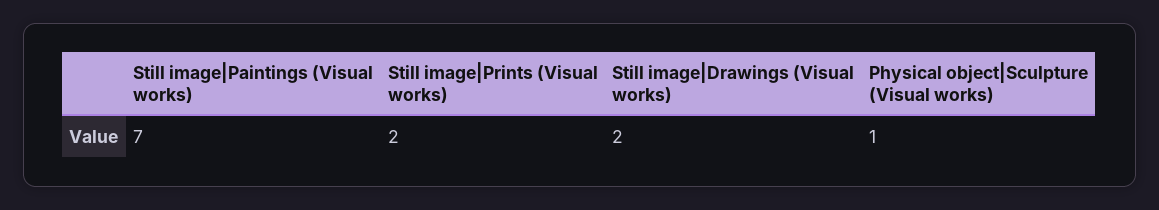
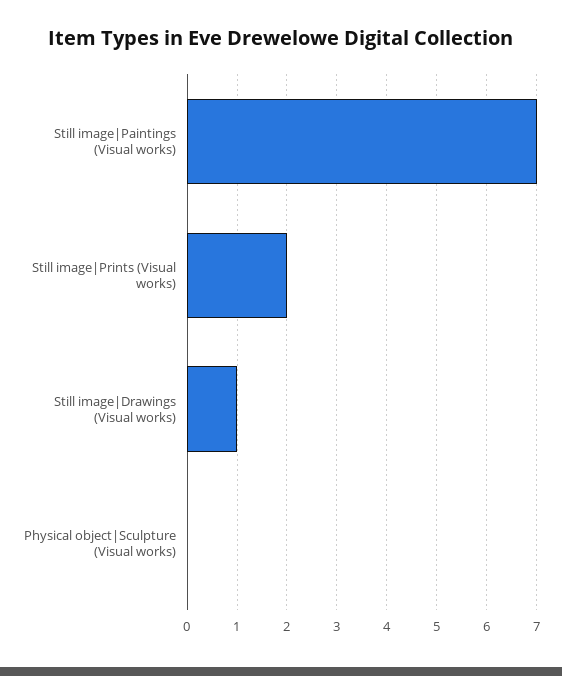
  {
    "Still image|Paintings (Visual works)": 7,
    "Still image|Prints (Visual works)": 2,
-   "Still image|Drawings (Visual works)": 2,
+   "Still image|Drawings (Visual works)": 1,
-   "Physical object|Sculpture (Visual works)": 1
+   "Physical object|Sculpture (Visual works)": 0
  }

